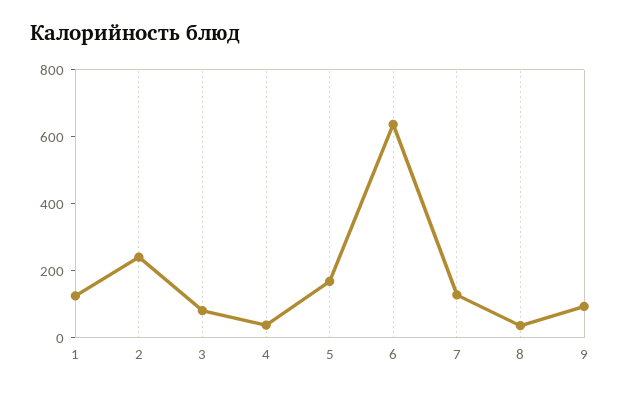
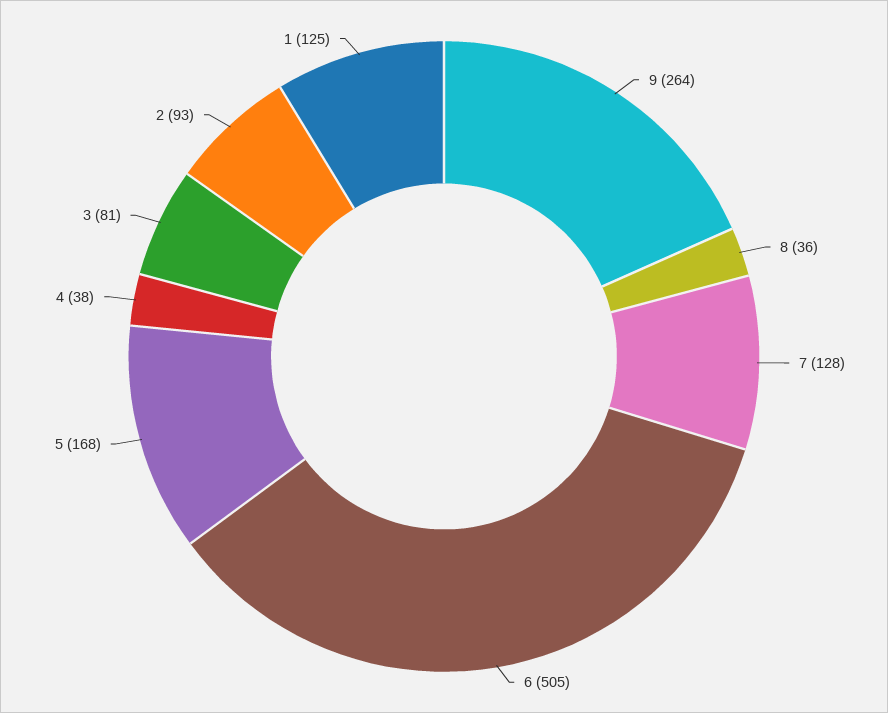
  {
    "1": 125,
-   "2": 250,
+   "2": 93,
    "3": 81,
    "4": 38,
    "5": 168,
-   "6": 650,
+   "6": 505,
    "7": 128,
    "8": 36,
-   "9": 100
+   "9": 264
  }

